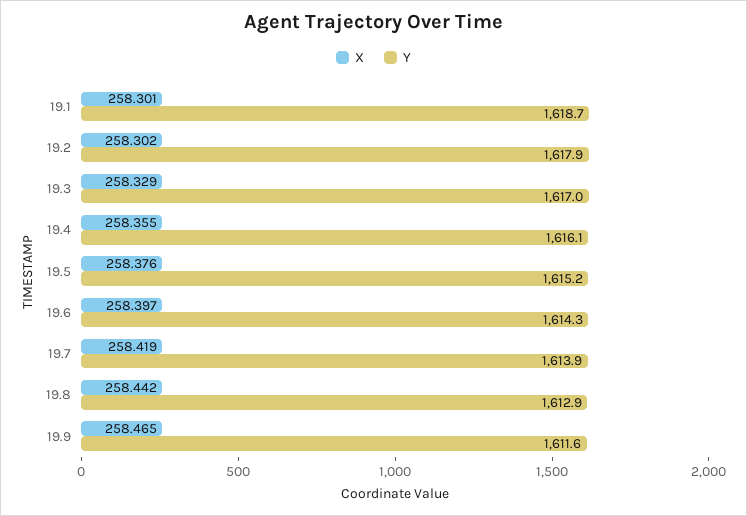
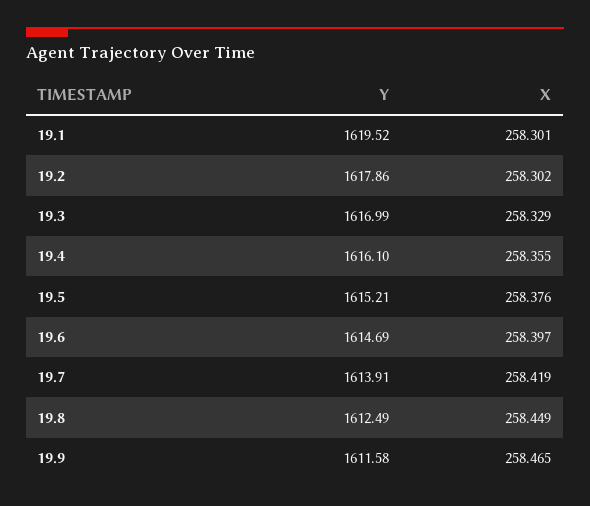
  {
    "X": {
      "19.1": 258.301,
      "19.2": 258.302,
      "19.3": 258.329,
      "19.4": 258.355,
      "19.5": 258.376,
      "19.6": 258.397,
      "19.7": 258.419,
-     "19.8": 258.442,
+     "19.8": 258.449,
      "19.9": 258.465
    },
    "Y": {
-     "19.1": 1618.7,
+     "19.1": 1619.52,
      "19.2": 1617.86,
      "19.3": 1616.99,
      "19.4": 1616.1,
      "19.5": 1615.21,
-     "19.6": 1614.3,
+     "19.6": 1614.69,
      "19.7": 1613.91,
-     "19.8": 1612.9,
+     "19.8": 1612.49,
      "19.9": 1611.58
    }
  }

